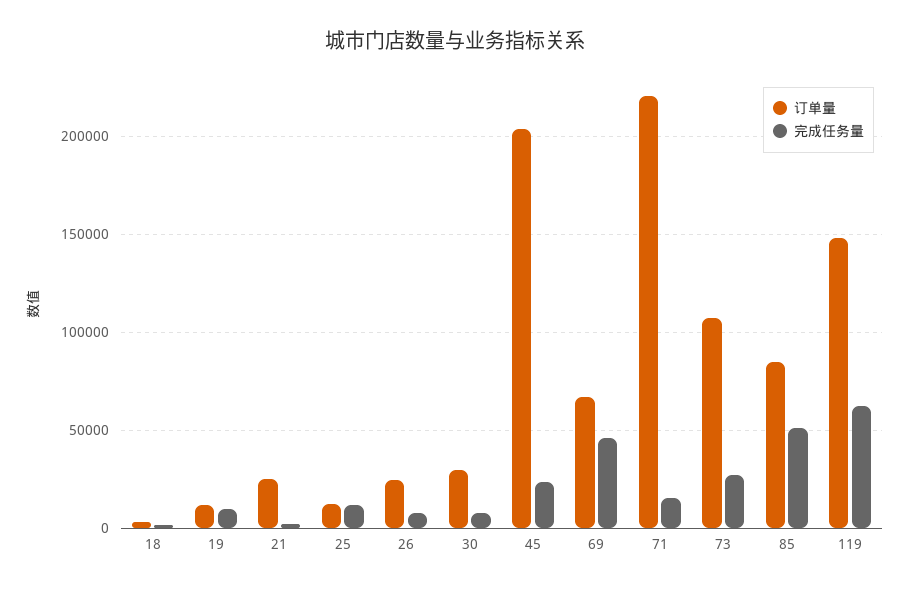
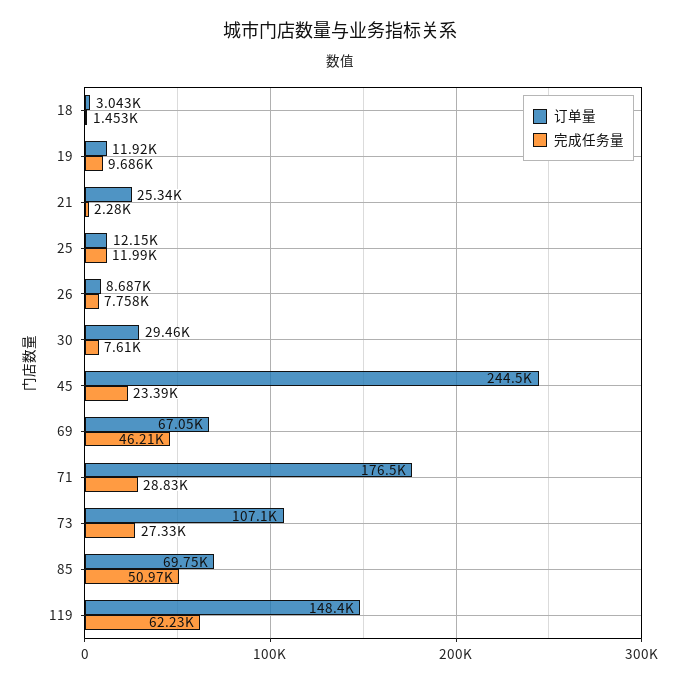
  {
    "订单量": {
      "18": 3043,
      "19": 11920,
      "21": 25340,
      "25": 12150,
-     "26": 25000,
+     "26": 8687,
      "30": 29460,
-     "45": 205000,
+     "45": 244500,
      "69": 67050,
-     "71": 220000,
+     "71": 176500,
      "73": 107100,
-     "85": 85000,
+     "85": 69750,
      "119": 148400
    },
    "完成任务量": {
      "18": 1453,
      "19": 9686,
      "21": 2280,
      "25": 11990,
      "26": 7758,
      "30": 7610,
      "45": 23390,
      "69": 46210,
-     "71": 15000,
+     "71": 28830,
      "73": 27330,
      "85": 50970,
      "119": 62230
    }
  }

